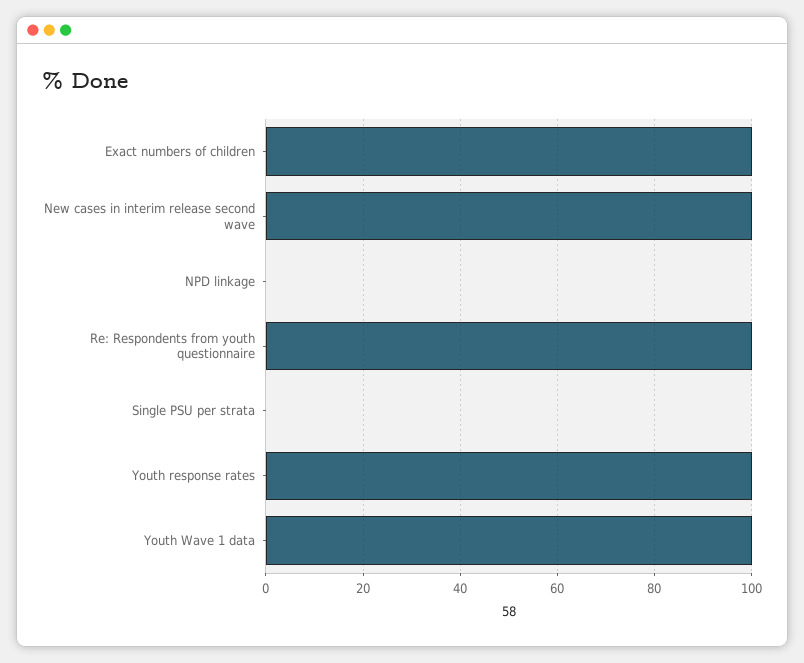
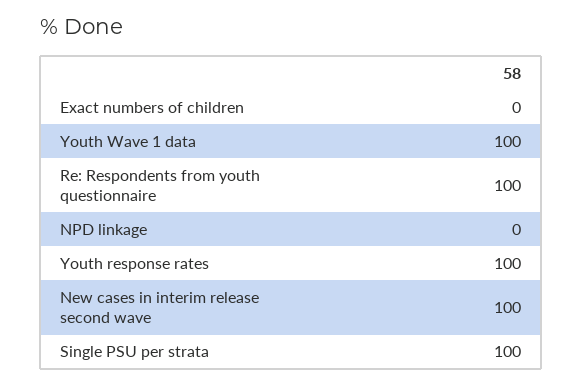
  {
-   "Exact numbers of children": 100,
+   "Exact numbers of children": 0,
    "New cases in interim release second wave": 100,
    "NPD linkage": 0,
    "Re: Respondents from youth questionnaire": 100,
-   "Single PSU per strata": 0,
+   "Single PSU per strata": 100,
    "Youth response rates": 100,
    "Youth Wave 1 data": 100
  }

